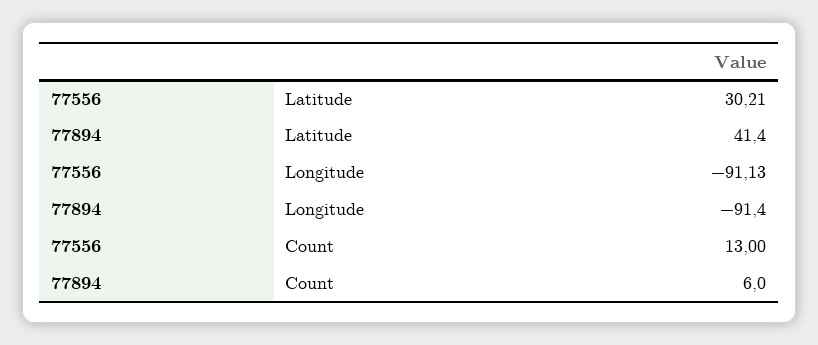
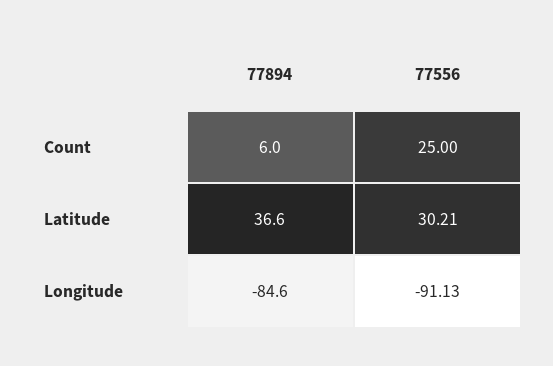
  {
    "77556": {
      "Latitude": 30.21,
      "Longitude": -91.13,
-     "Count": 13
+     "Count": 25
    },
    "77894": {
-     "Latitude": 41.4,
+     "Latitude": 36.6,
-     "Longitude": -91.4,
+     "Longitude": -84.6,
      "Count": 6
    }
  }

